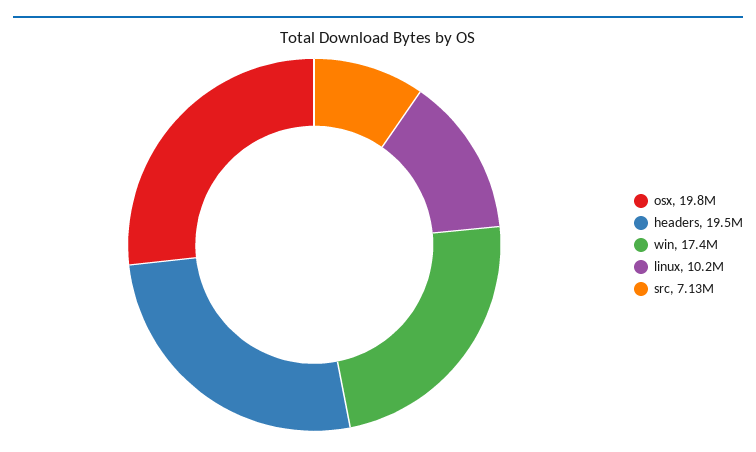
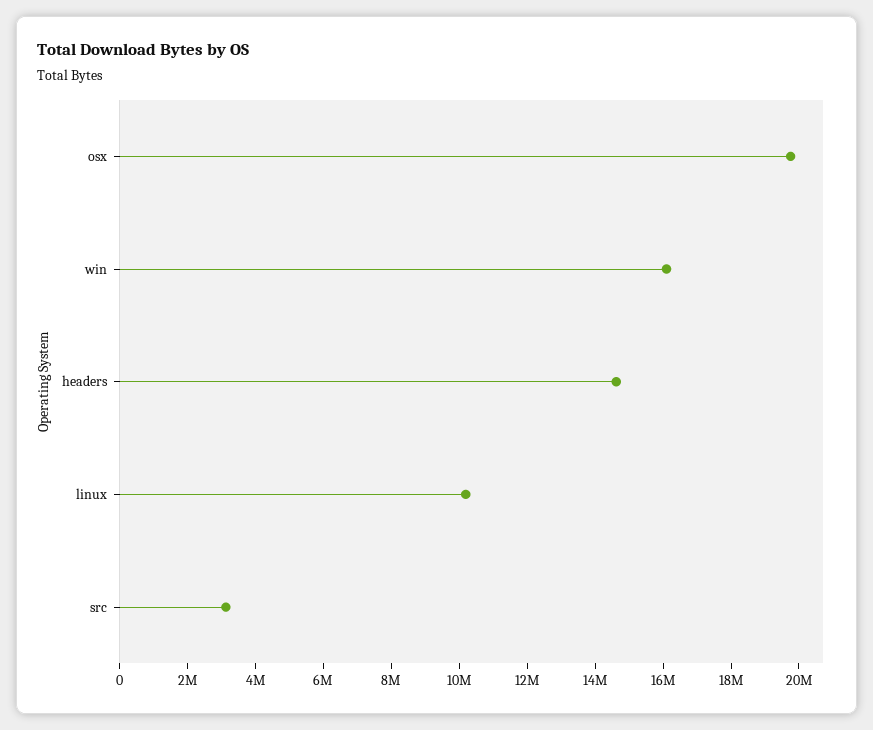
  {
    "osx": 19800000,
-   "headers": 19500000,
+   "headers": 14500000,
-   "win": 17400000,
+   "win": 16000000,
    "linux": 10200000,
-   "src": 7130000
+   "src": 3000000
  }

